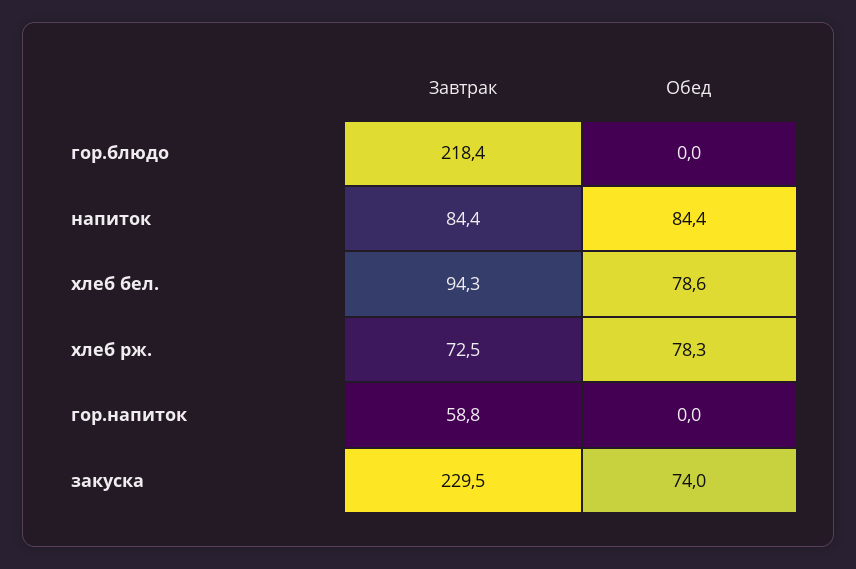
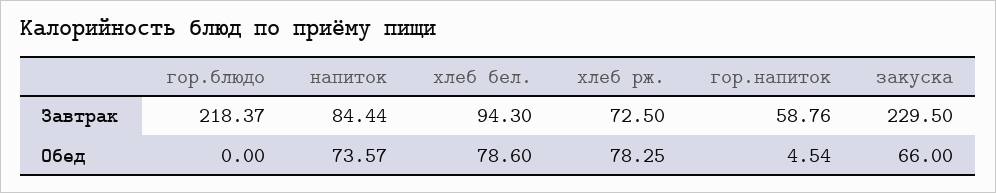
  {
    "Завтрак": {
      "гор.блюдо": 218.37,
      "напиток": 84.44,
      "хлеб бел.": 94.3,
      "хлеб рж.": 72.5,
      "гор.напиток": 58.76,
      "закуска": 229.5
    },
    "Обед": {
      "гор.блюдо": 0,
-     "напиток": 84.4,
+     "напиток": 73.57,
      "хлеб бел.": 78.6,
      "хлеб рж.": 78.25,
-     "гор.напиток": 0,
+     "гор.напиток": 4.54,
-     "закуска": 74
+     "закуска": 66
    }
  }

